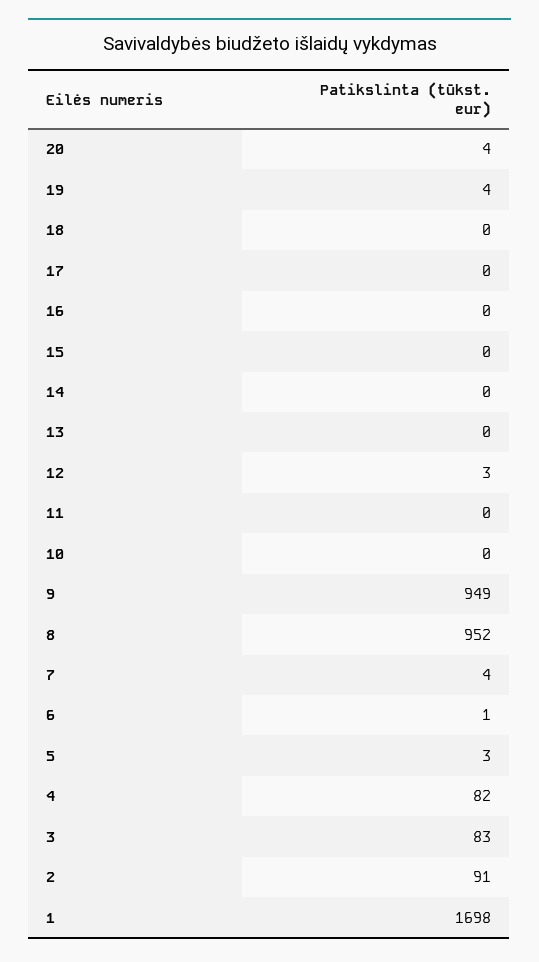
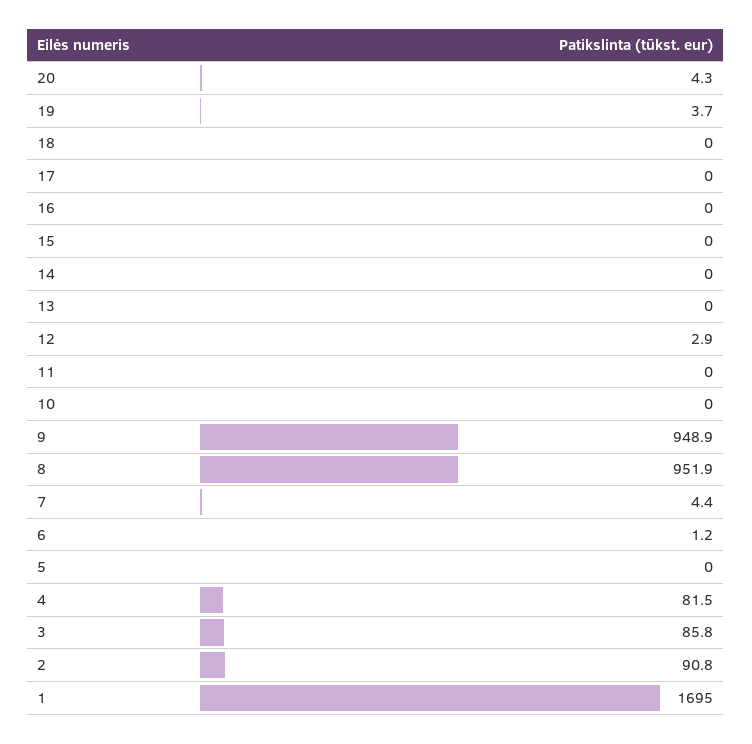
  {
    "20": 4.3,
    "19": 3.7,
    "18": 0,
    "17": 0,
    "16": 0,
    "15": 0,
    "14": 0,
    "13": 0,
    "12": 2.9,
    "11": 0,
    "10": 0,
    "9": 948.9,
    "8": 951.9,
    "7": 4.4,
    "6": 1.2,
-   "5": 3,
+   "5": 0,
    "4": 81.5,
-   "3": 83,
+   "3": 85.8,
    "2": 90.8,
-   "1": 1698
+   "1": 1695
  }

